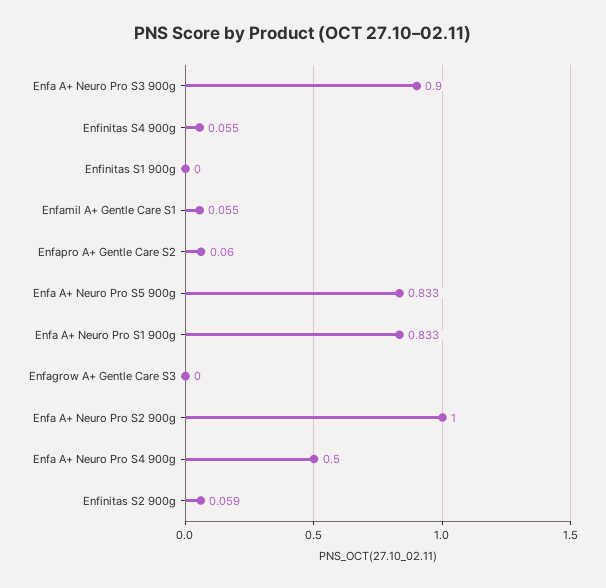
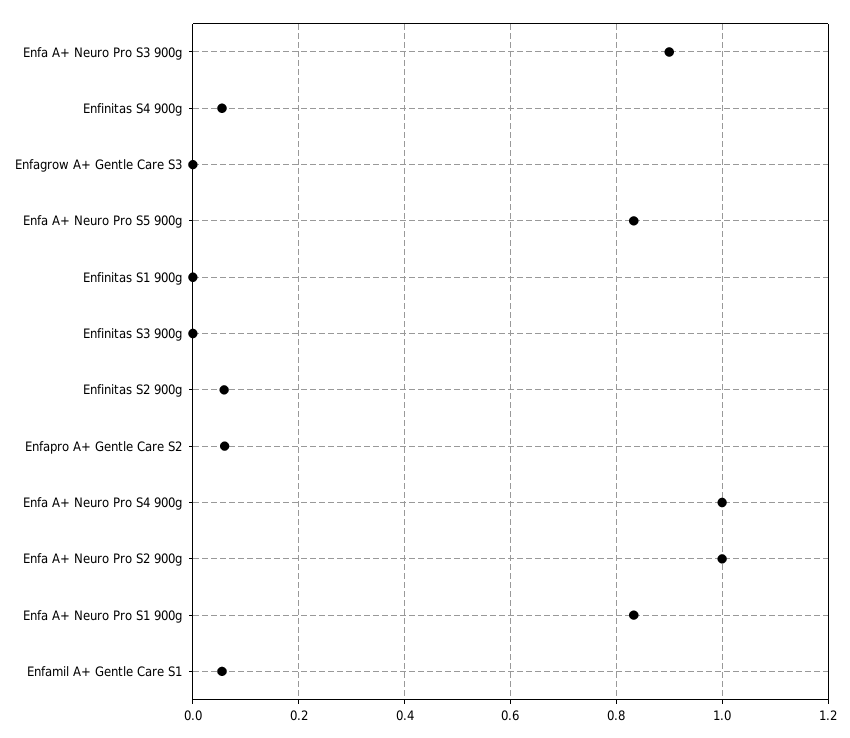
  {
    "Enfa A+ Neuro Pro S3 900g": 0.9,
    "Enfinitas S4 900g": 0.055,
    "Enfinitas S1 900g": 0,
    "Enfamil A+ Gentle Care S1": 0.055,
    "Enfapro A+ Gentle Care S2": 0.06,
    "Enfa A+ Neuro Pro S5 900g": 0.833,
    "Enfa A+ Neuro Pro S1 900g": 0.833,
    "Enfagrow A+ Gentle Care S3": 0,
    "Enfa A+ Neuro Pro S2 900g": 1,
-   "Enfa A+ Neuro Pro S4 900g": 0.5,
+   "Enfa A+ Neuro Pro S4 900g": 1,
-   "Enfinitas S2 900g": 0.059
+   "Enfinitas S2 900g": 0.059,
+   "Enfinitas S3 900g": 0
  }

